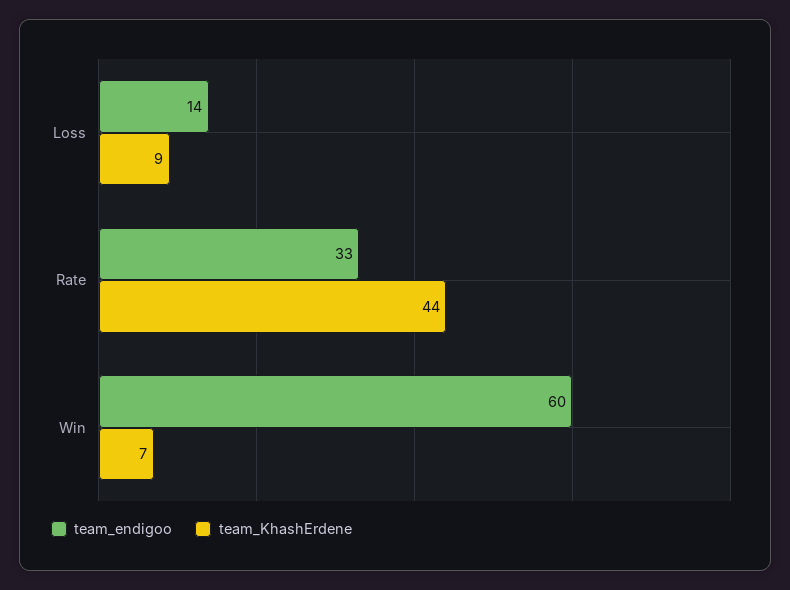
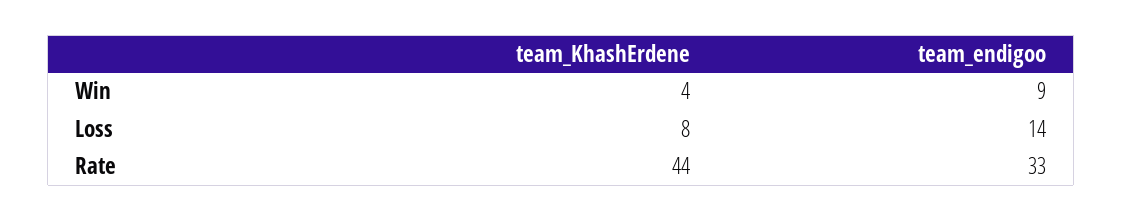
  {
    "team_endigoo": {
      "Loss": 14,
      "Rate": 33,
-     "Win": 60
+     "Win": 9
    },
    "team_KhashErdene": {
-     "Loss": 9,
+     "Loss": 8,
      "Rate": 44,
-     "Win": 7
+     "Win": 4
    }
  }

